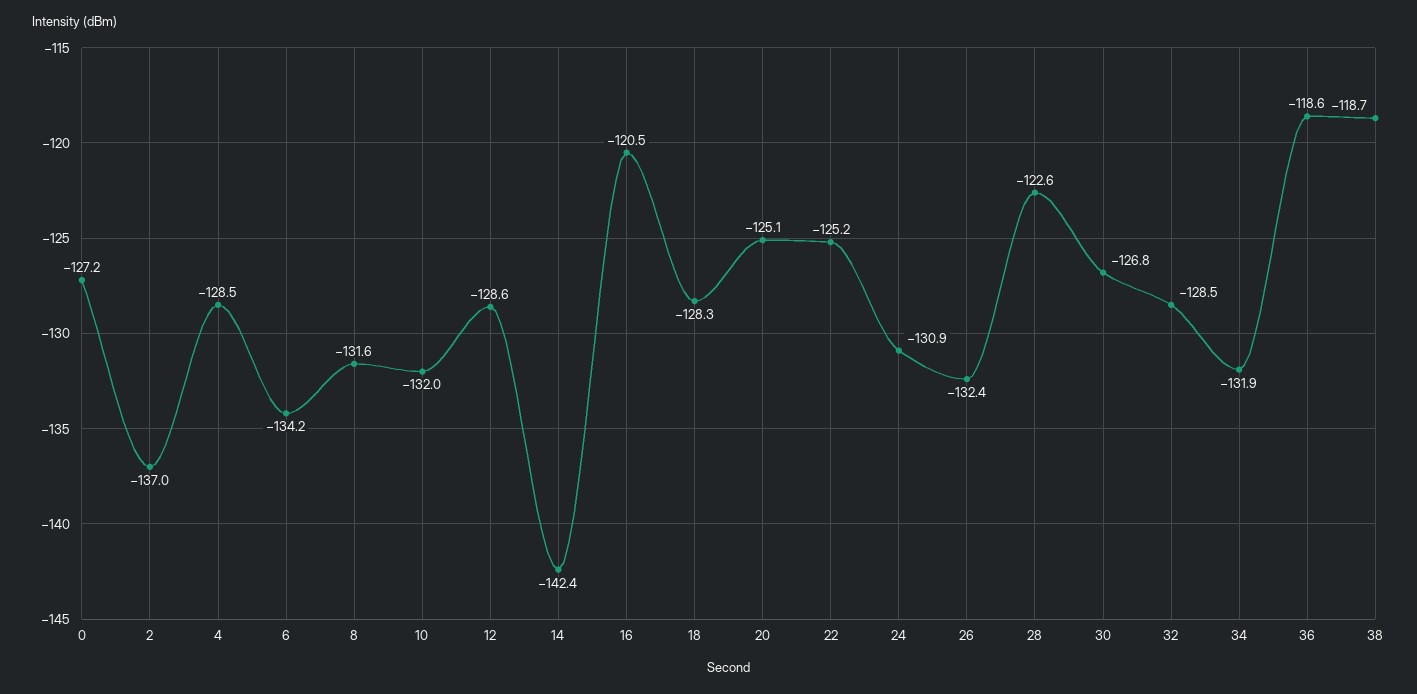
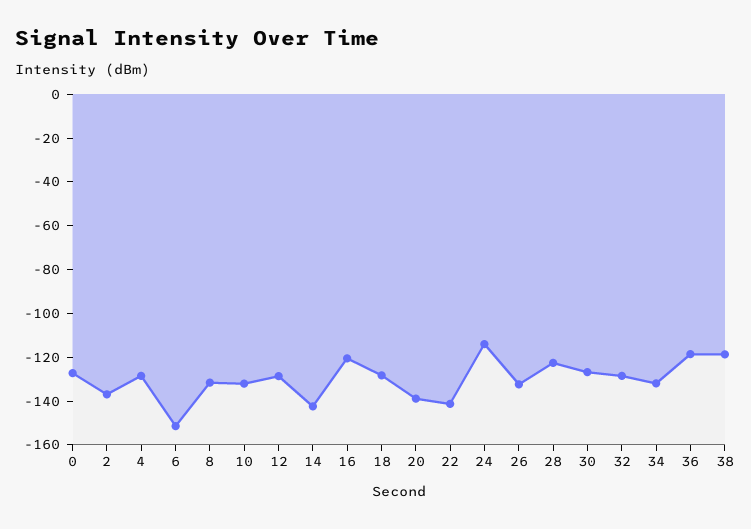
  {
    "0": -127.2,
    "2": -137,
    "4": -128.5,
-   "6": -134.2,
+   "6": -150,
    "8": -131.6,
    "10": -132,
    "12": -128.6,
    "14": -142.4,
    "16": -120.5,
    "18": -128.3,
-   "20": -125.1,
+   "20": -140,
-   "22": -125.2,
+   "22": -140,
-   "24": -130.9,
+   "24": -115,
    "26": -132.4,
    "28": -122.6,
    "30": -126.8,
    "32": -128.5,
    "34": -131.9,
    "36": -118.6,
    "38": -118.7
  }

